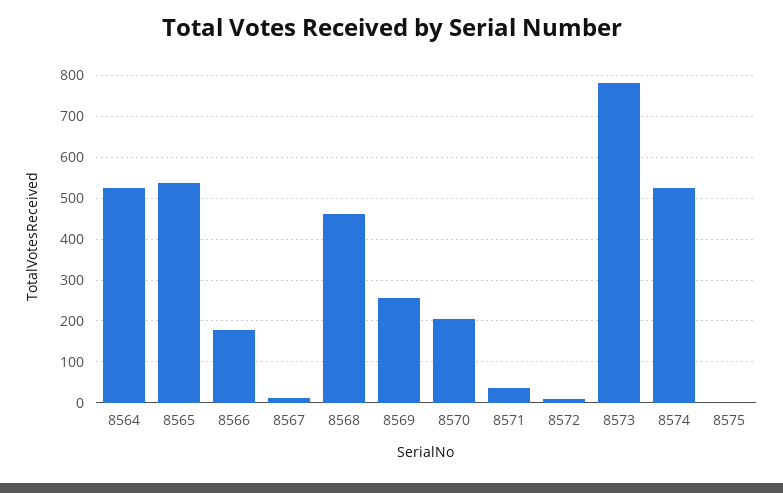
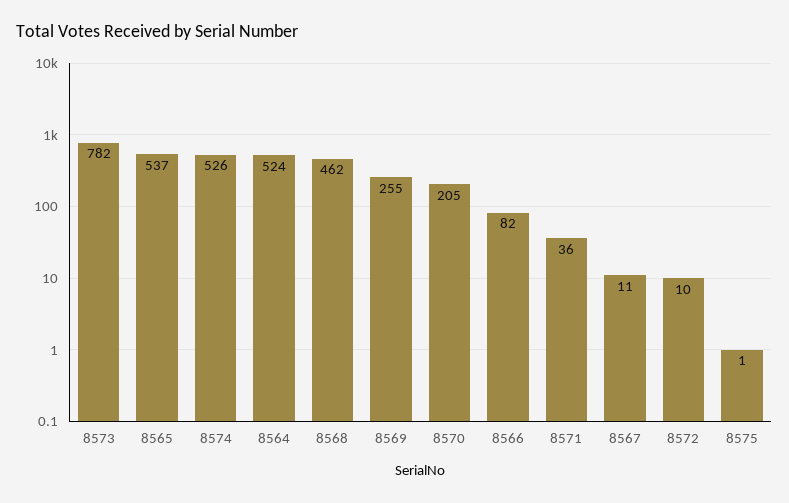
  {
    "8564": 524,
    "8565": 537,
-   "8566": 180,
+   "8566": 82,
    "8567": 11,
    "8568": 462,
    "8569": 255,
    "8570": 205,
    "8571": 36,
    "8572": 10,
    "8573": 782,
    "8574": 526,
    "8575": 1
  }

